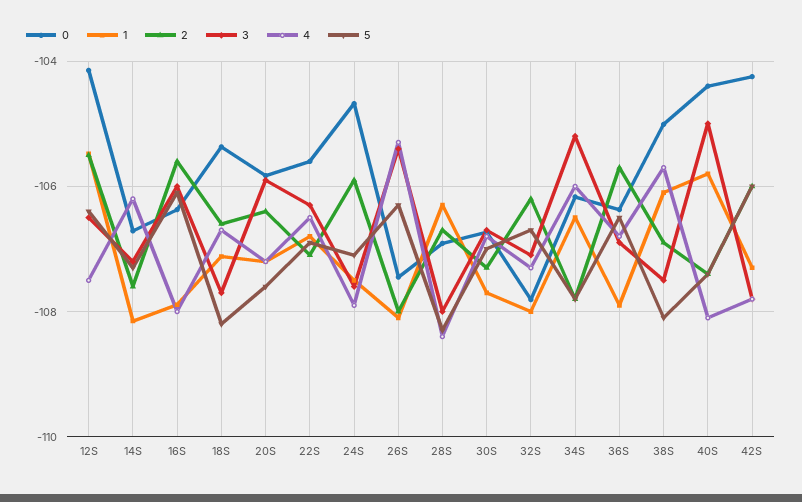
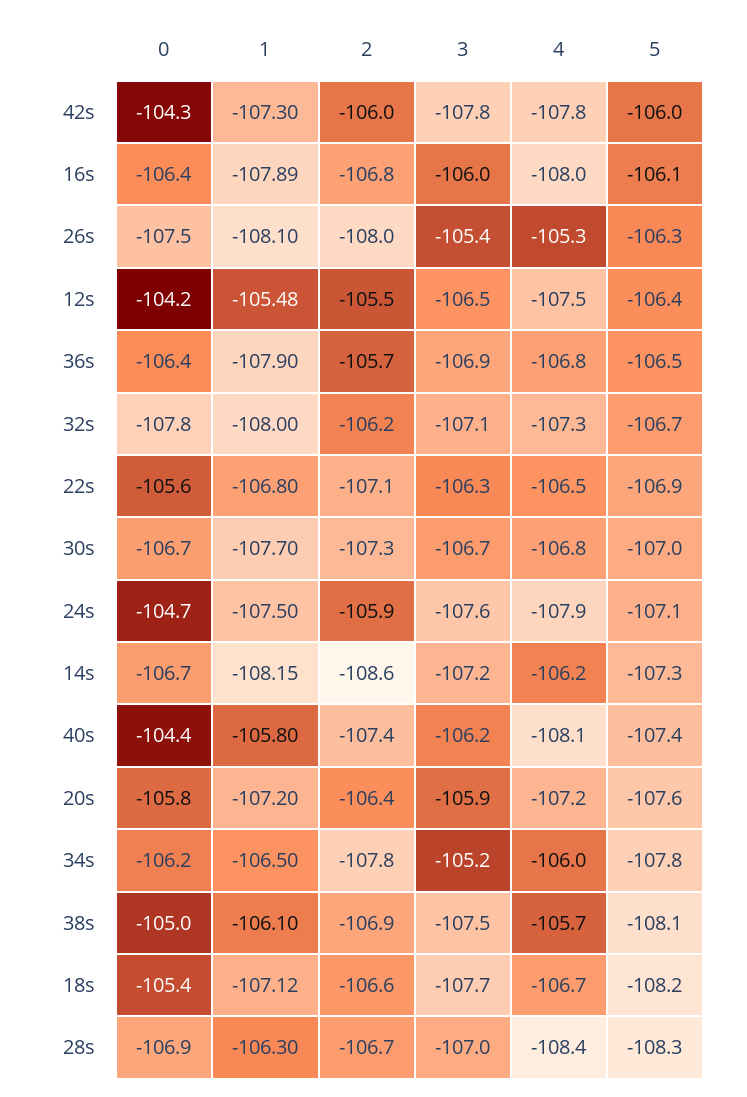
  {
    "0": {
      "12S": -104.2,
      "14S": -106.7,
      "16S": -106.4,
      "18S": -105.4,
      "20S": -105.8,
      "22S": -105.6,
      "24S": -104.7,
      "26S": -107.5,
      "28S": -106.9,
      "30S": -106.7,
      "32S": -107.8,
      "34S": -106.2,
      "36S": -106.4,
      "38S": -105,
      "40S": -104.4,
      "42S": -104.3
    },
    "1": {
      "12S": -105.48,
      "14S": -108.15,
      "16S": -107.89,
      "18S": -107.12,
      "20S": -107.2,
      "22S": -106.8,
      "24S": -107.5,
      "26S": -108.1,
      "28S": -106.3,
      "30S": -107.7,
      "32S": -108,
      "34S": -106.5,
      "36S": -107.9,
      "38S": -106.1,
      "40S": -105.8,
      "42S": -107.3
    },
    "2": {
      "12S": -105.5,
-     "14S": -107.6,
+     "14S": -108.6,
-     "16S": -105.6,
+     "16S": -106.8,
      "18S": -106.6,
      "20S": -106.4,
      "22S": -107.1,
      "24S": -105.9,
      "26S": -108,
      "28S": -106.7,
      "30S": -107.3,
      "32S": -106.2,
      "34S": -107.8,
      "36S": -105.7,
      "38S": -106.9,
      "40S": -107.4,
      "42S": -106
    },
    "3": {
      "12S": -106.5,
      "14S": -107.2,
      "16S": -106,
      "18S": -107.7,
      "20S": -105.9,
      "22S": -106.3,
      "24S": -107.6,
      "26S": -105.4,
-     "28S": -108,
+     "28S": -107,
      "30S": -106.7,
      "32S": -107.1,
      "34S": -105.2,
      "36S": -106.9,
      "38S": -107.5,
-     "40S": -105,
+     "40S": -106.2,
      "42S": -107.8
    },
    "4": {
      "12S": -107.5,
      "14S": -106.2,
      "16S": -108,
      "18S": -106.7,
      "20S": -107.2,
      "22S": -106.5,
      "24S": -107.9,
      "26S": -105.3,
      "28S": -108.4,
      "30S": -106.8,
      "32S": -107.3,
      "34S": -106,
      "36S": -106.8,
      "38S": -105.7,
      "40S": -108.1,
      "42S": -107.8
    },
    "5": {
      "12S": -106.4,
      "14S": -107.3,
      "16S": -106.1,
      "18S": -108.2,
      "20S": -107.6,
      "22S": -106.9,
      "24S": -107.1,
      "26S": -106.3,
      "28S": -108.3,
      "30S": -107,
      "32S": -106.7,
      "34S": -107.8,
      "36S": -106.5,
      "38S": -108.1,
      "40S": -107.4,
      "42S": -106
    }
  }

